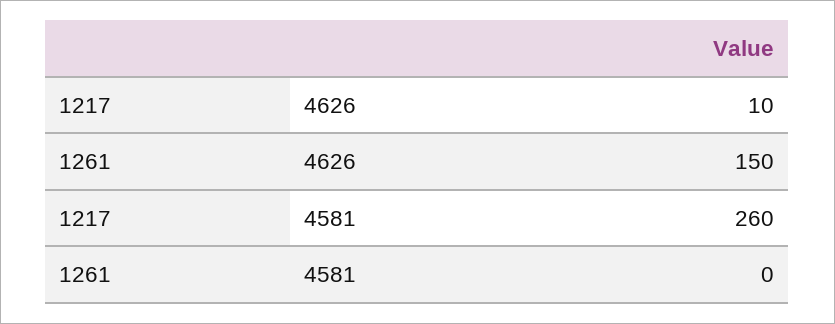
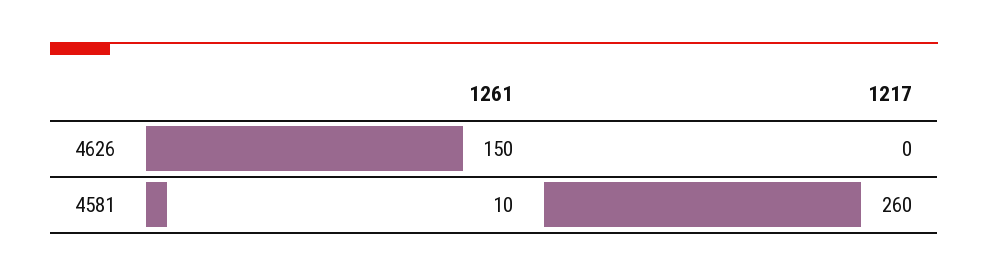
  {
    "1217": {
-     "4626": 10,
+     "4626": 0,
      "4581": 260
    },
    "1261": {
      "4626": 150,
-     "4581": 0
+     "4581": 10
    }
  }

